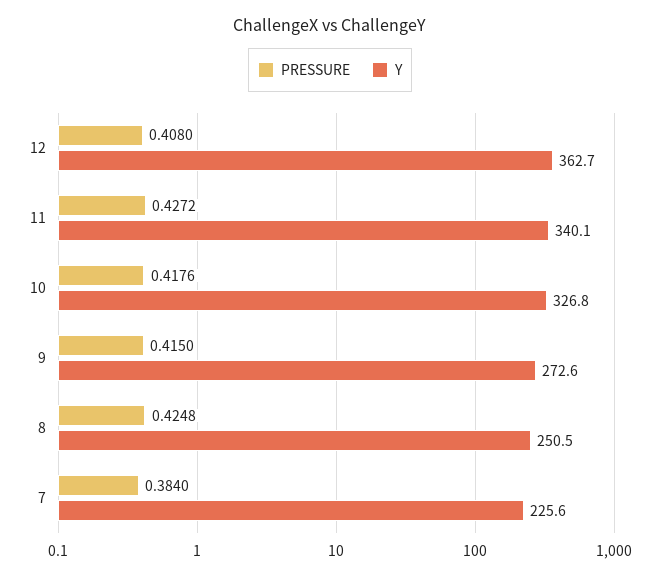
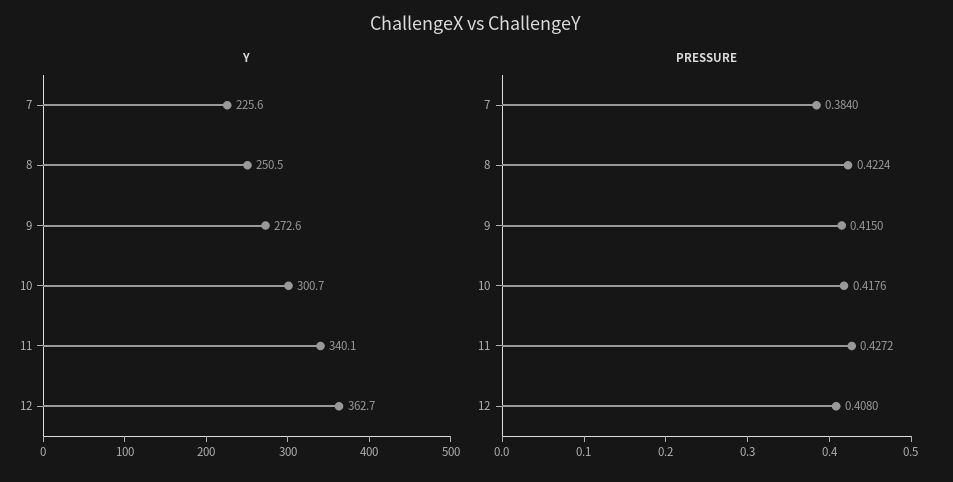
  {
    "PRESSURE": {
      "12": 0.408,
      "11": 0.4272,
      "10": 0.4176,
      "9": 0.415,
-     "8": 0.4248,
+     "8": 0.4224,
      "7": 0.384
    },
    "Y": {
      "12": 362.7,
      "11": 340.1,
-     "10": 326.8,
+     "10": 300.7,
      "9": 272.6,
      "8": 250.5,
      "7": 225.6
    }
  }

